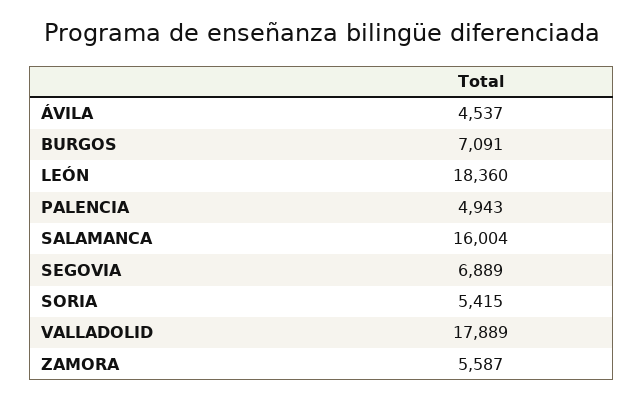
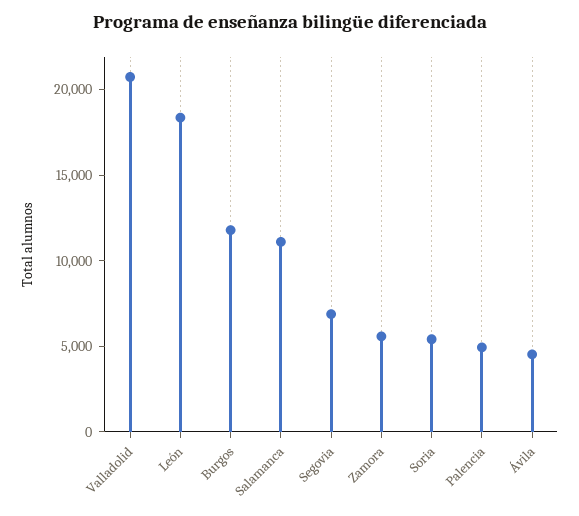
  {
    "ÁVILA": 4537,
-   "BURGOS": 7091,
+   "BURGOS": 12000,
    "LEÓN": 18360,
    "PALENCIA": 4943,
-   "SALAMANCA": 16004,
+   "SALAMANCA": 11000,
    "SEGOVIA": 6889,
    "SORIA": 5415,
-   "VALLADOLID": 17889,
+   "VALLADOLID": 21000,
    "ZAMORA": 5587
  }

